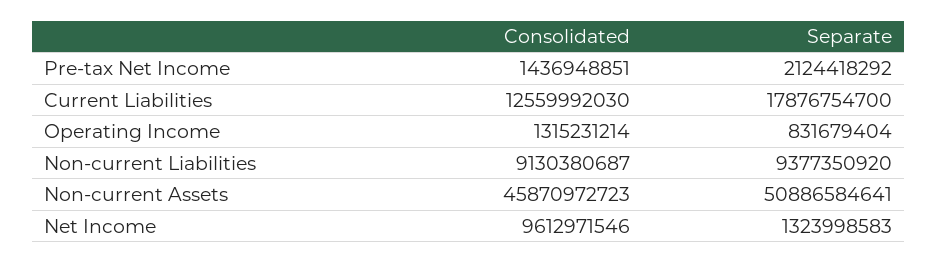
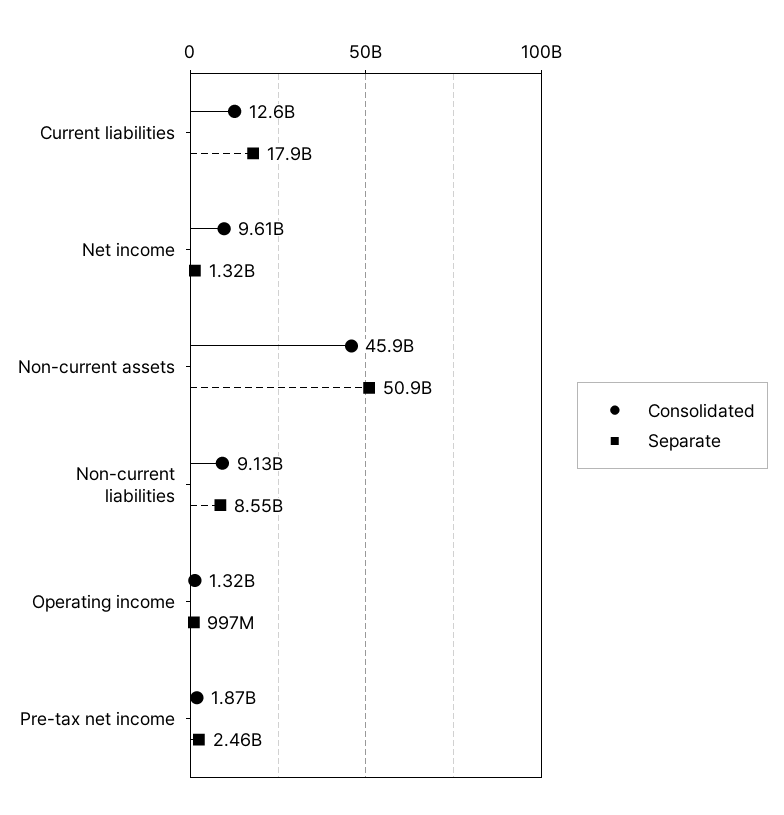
  {
    "Consolidated": {
-     "Pre-tax Net Income": 1436948851,
+     "Pre-tax Net Income": 1870000000,
      "Current Liabilities": 12559992030,
      "Operating Income": 1315231214,
      "Non-current Liabilities": 9130380687,
      "Non-current Assets": 45870972723,
      "Net Income": 9612971546
    },
    "Separate": {
-     "Pre-tax Net Income": 2124418292,
+     "Pre-tax Net Income": 2460000000,
      "Current Liabilities": 17876754700,
-     "Operating Income": 831679404,
+     "Operating Income": 997000000,
-     "Non-current Liabilities": 9377350920,
+     "Non-current Liabilities": 8550000000,
      "Non-current Assets": 50886584641,
      "Net Income": 1323998583
    }
  }

